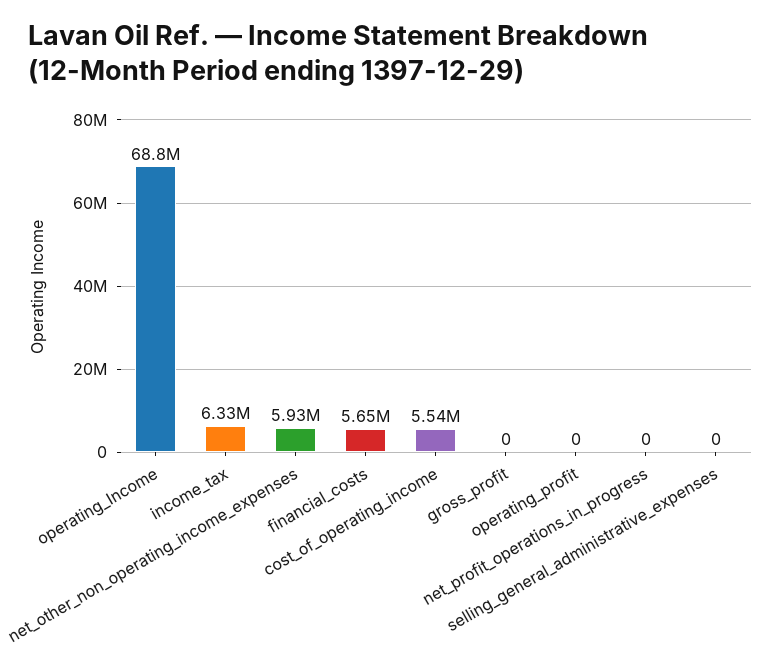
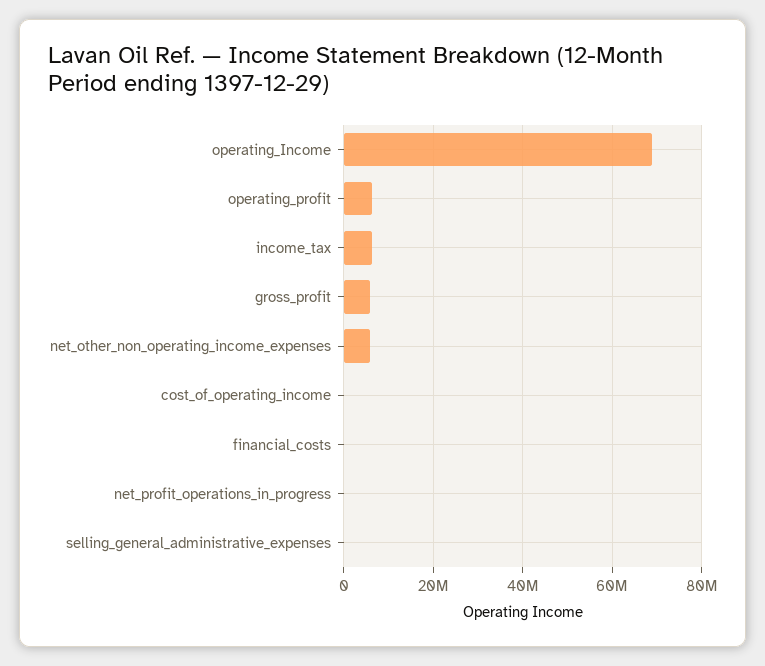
  {
    "operating_Income": 68800000,
    "income_tax": 6330000,
    "net_other_non_operating_income_expenses": 5930000,
-   "financial_costs": 5650000,
+   "financial_costs": 0,
-   "cost_of_operating_income": 5540000,
+   "cost_of_operating_income": 0,
-   "gross_profit": 0,
+   "gross_profit": 6000000,
-   "operating_profit": 0,
+   "operating_profit": 6000000,
    "net_profit_operations_in_progress": 0,
    "selling_general_administrative_expenses": 0
  }

